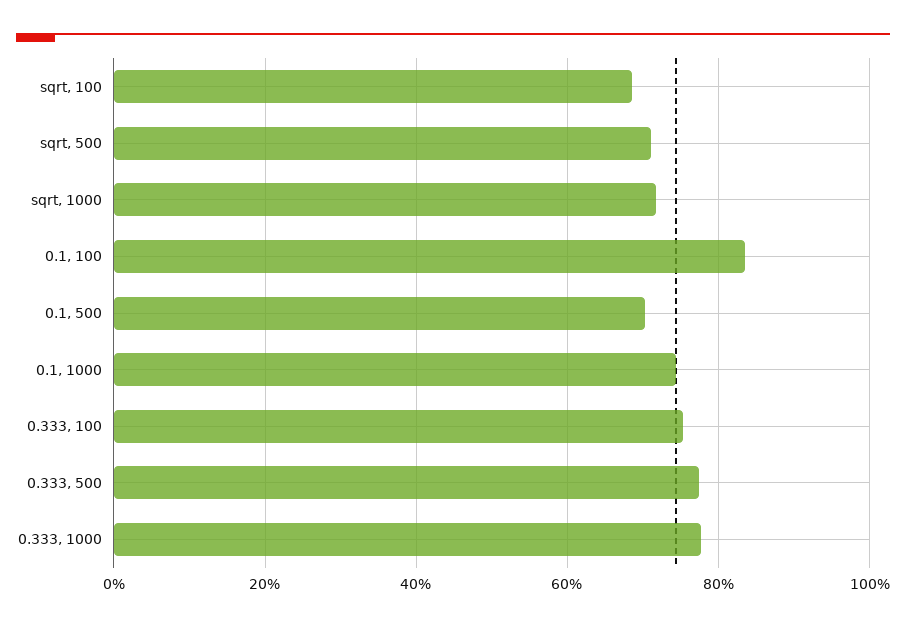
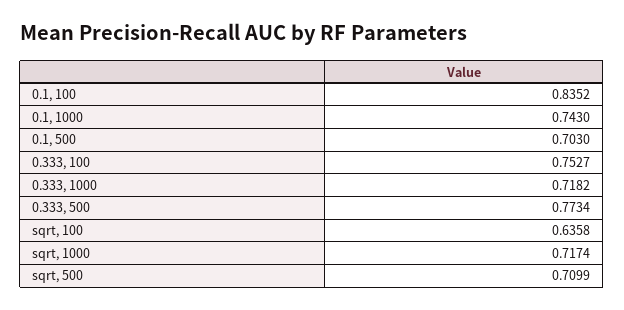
  {
-   "sqrt, 100": 0.68,
+   "sqrt, 100": 0.6358,
    "sqrt, 500": 0.7099,
    "sqrt, 1000": 0.7174,
    "0.1, 100": 0.8352,
    "0.1, 500": 0.703,
    "0.1, 1000": 0.743,
    "0.333, 100": 0.7527,
    "0.333, 500": 0.7734,
-   "0.333, 1000": 0.78
+   "0.333, 1000": 0.7182
  }

